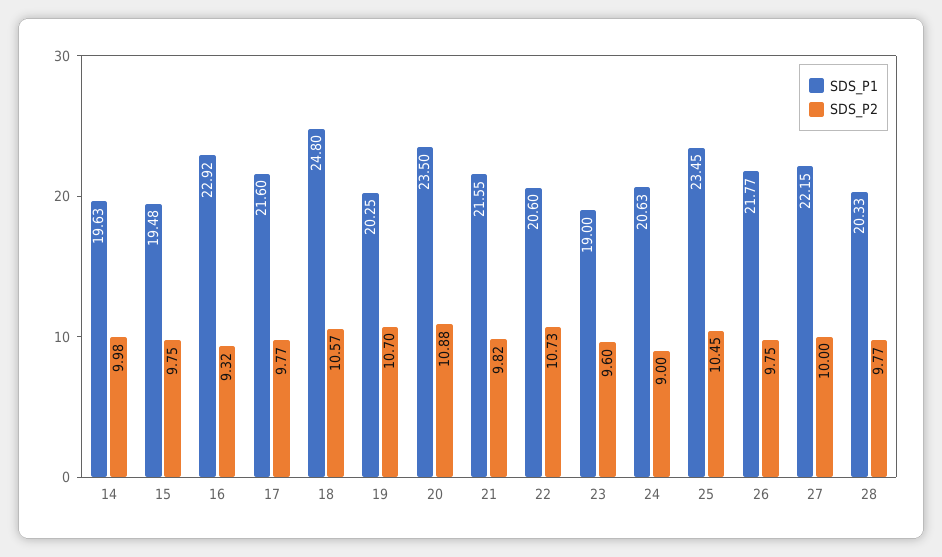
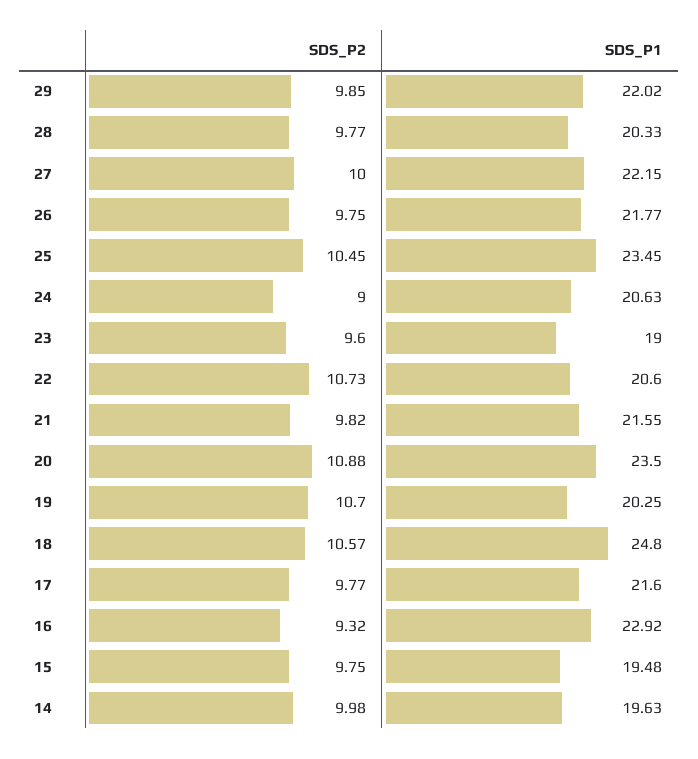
  {
    "SDS_P1": {
      "14": 19.63,
      "15": 19.48,
      "16": 22.92,
      "17": 21.6,
      "18": 24.8,
      "19": 20.25,
      "20": 23.5,
      "21": 21.55,
      "22": 20.6,
      "23": 19,
      "24": 20.63,
      "25": 23.45,
      "26": 21.77,
      "27": 22.15,
-     "28": 20.33
+     "28": 20.33,
+     "29": 22.02
    },
    "SDS_P2": {
      "14": 9.98,
      "15": 9.75,
      "16": 9.32,
      "17": 9.77,
      "18": 10.57,
      "19": 10.7,
      "20": 10.88,
      "21": 9.82,
      "22": 10.73,
      "23": 9.6,
      "24": 9,
      "25": 10.45,
      "26": 9.75,
      "27": 10,
-     "28": 9.77
+     "28": 9.77,
+     "29": 9.85
    }
  }

